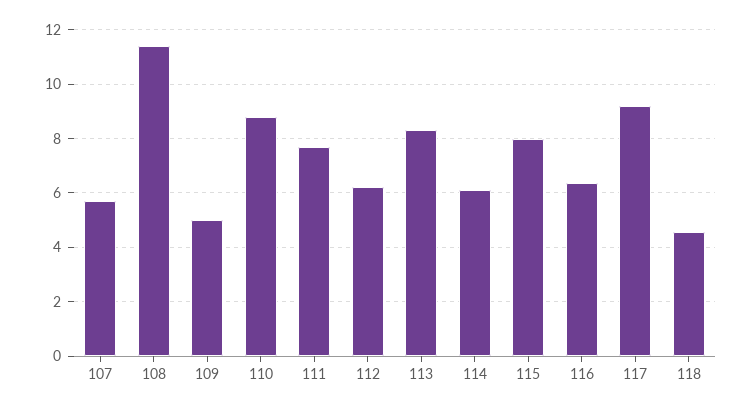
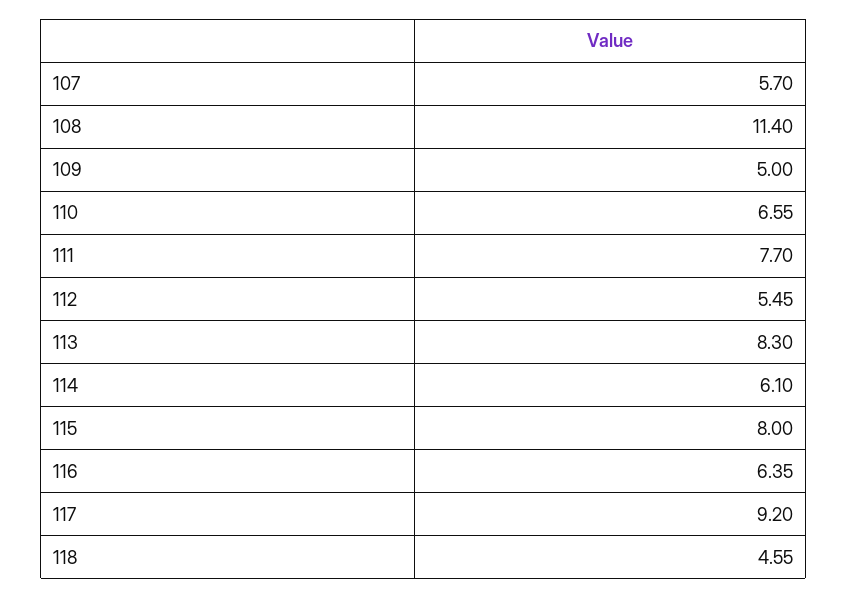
  {
    "107": 5.7,
    "108": 11.4,
    "109": 5,
-   "110": 8.75,
+   "110": 6.55,
    "111": 7.7,
-   "112": 6.25,
+   "112": 5.45,
    "113": 8.3,
    "114": 6.1,
    "115": 8,
    "116": 6.35,
    "117": 9.2,
    "118": 4.55
  }

